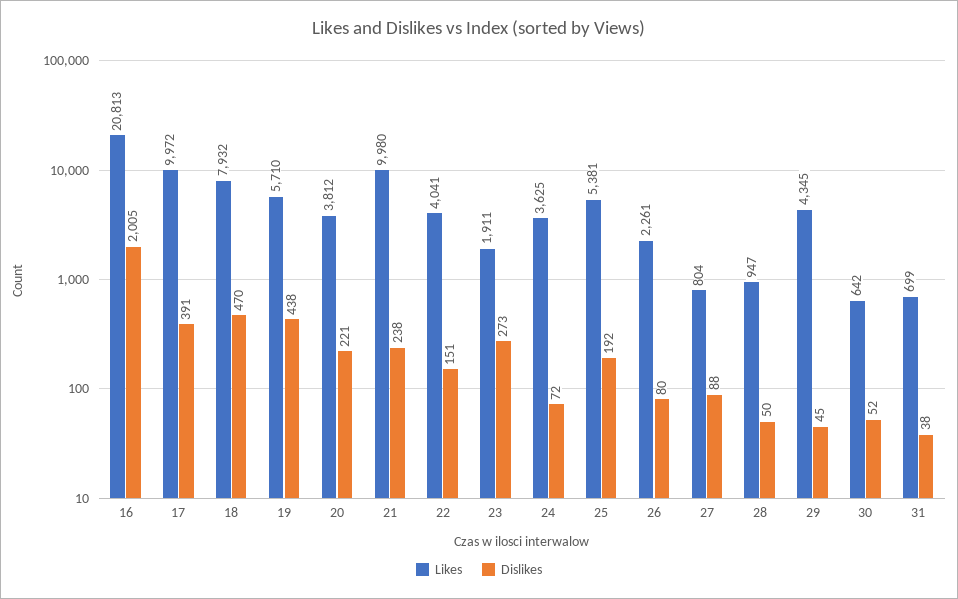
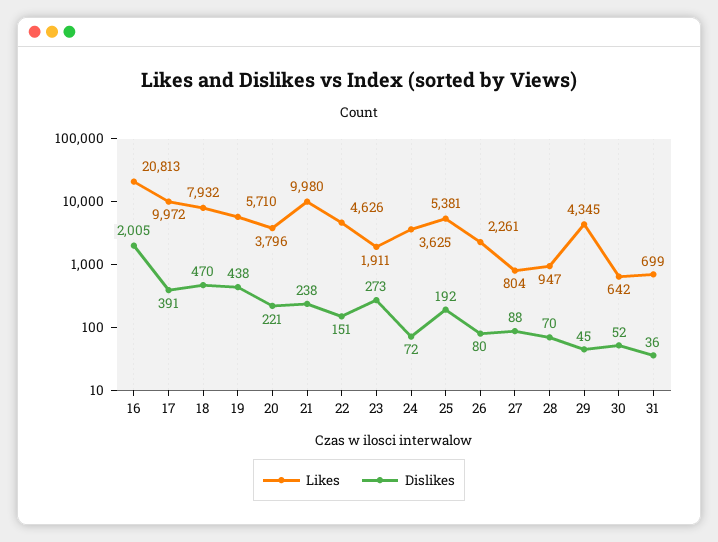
  {
    "Likes": {
      "16": 20813,
      "17": 9972,
      "18": 7932,
      "19": 5710,
-     "20": 3812,
+     "20": 3796,
      "21": 9980,
-     "22": 4041,
+     "22": 4626,
      "23": 1911,
      "24": 3625,
      "25": 5381,
      "26": 2261,
      "27": 804,
      "28": 947,
      "29": 4345,
      "30": 642,
      "31": 699
    },
    "Dislikes": {
      "16": 2005,
      "17": 391,
      "18": 470,
      "19": 438,
      "20": 221,
      "21": 238,
      "22": 151,
      "23": 273,
      "24": 72,
      "25": 192,
      "26": 80,
      "27": 88,
-     "28": 50,
+     "28": 70,
      "29": 45,
      "30": 52,
-     "31": 38
+     "31": 36
    }
  }

